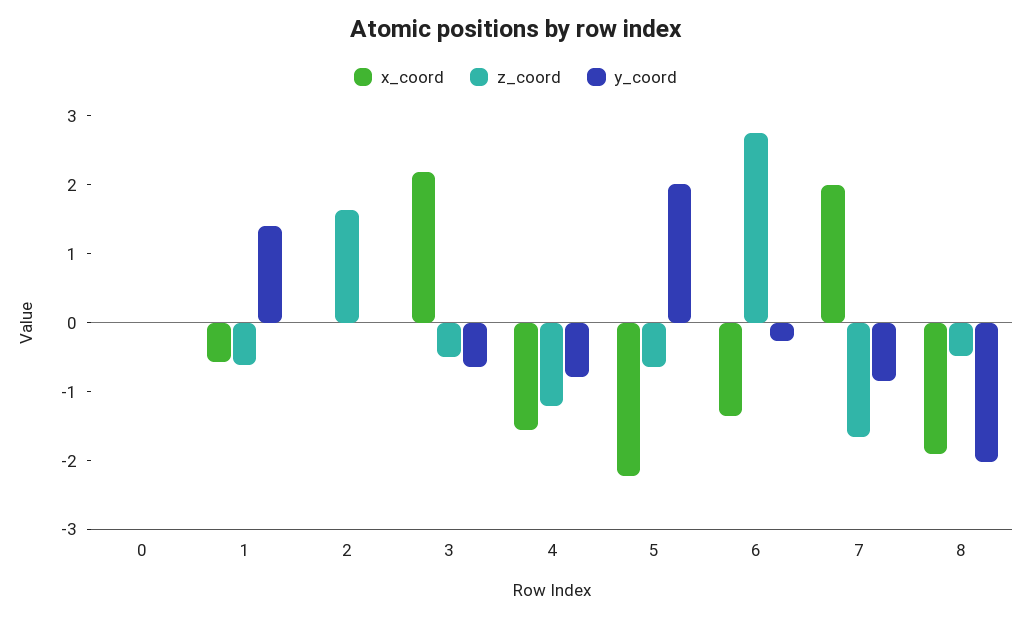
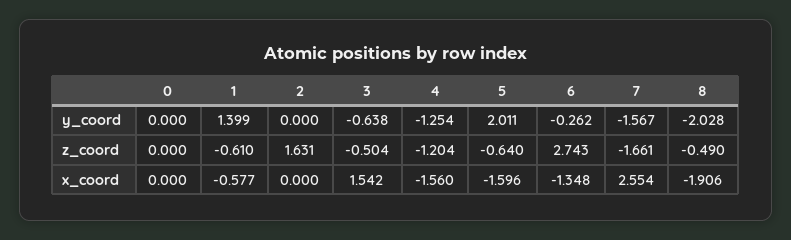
  {
    "x_coord": {
      "0": 0,
      "1": -0.577,
      "2": 0,
-     "3": 2.2,
+     "3": 1.542,
      "4": -1.56,
-     "5": -2.2,
+     "5": -1.596,
      "6": -1.348,
-     "7": 2,
+     "7": 2.554,
      "8": -1.906
    },
    "z_coord": {
      "0": 0,
      "1": -0.61,
      "2": 1.631,
      "3": -0.504,
      "4": -1.204,
      "5": -0.64,
      "6": 2.743,
      "7": -1.661,
      "8": -0.49
    },
    "y_coord": {
      "0": 0,
      "1": 1.399,
      "2": 0,
      "3": -0.638,
-     "4": -0.8,
+     "4": -1.254,
      "5": 2.011,
      "6": -0.262,
-     "7": -0.8,
+     "7": -1.567,
      "8": -2.028
    }
  }

